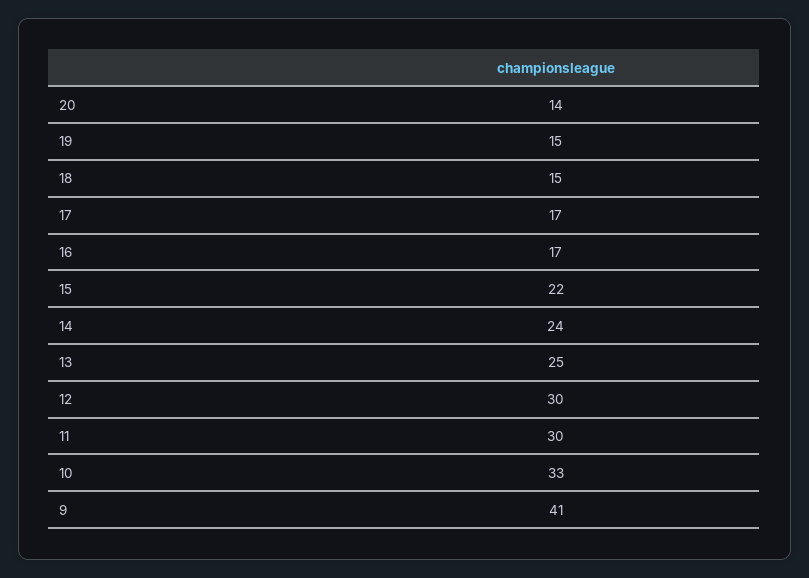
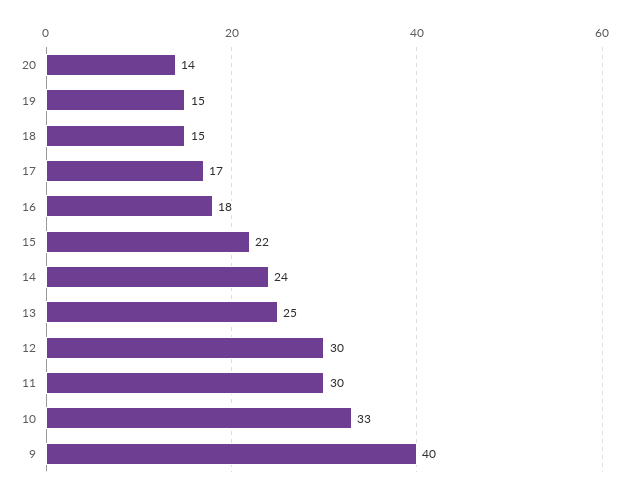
  {
    "20": 14,
    "19": 15,
    "18": 15,
    "17": 17,
-   "16": 17,
+   "16": 18,
    "15": 22,
    "14": 24,
    "13": 25,
    "12": 30,
    "11": 30,
    "10": 33,
-   "9": 41
+   "9": 40
  }

